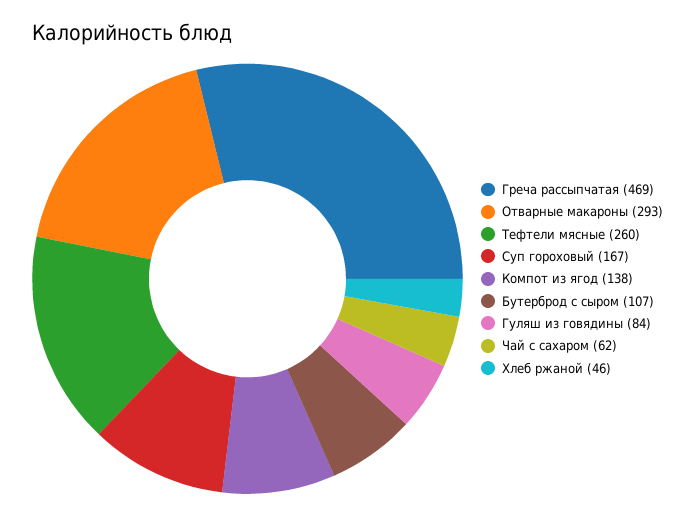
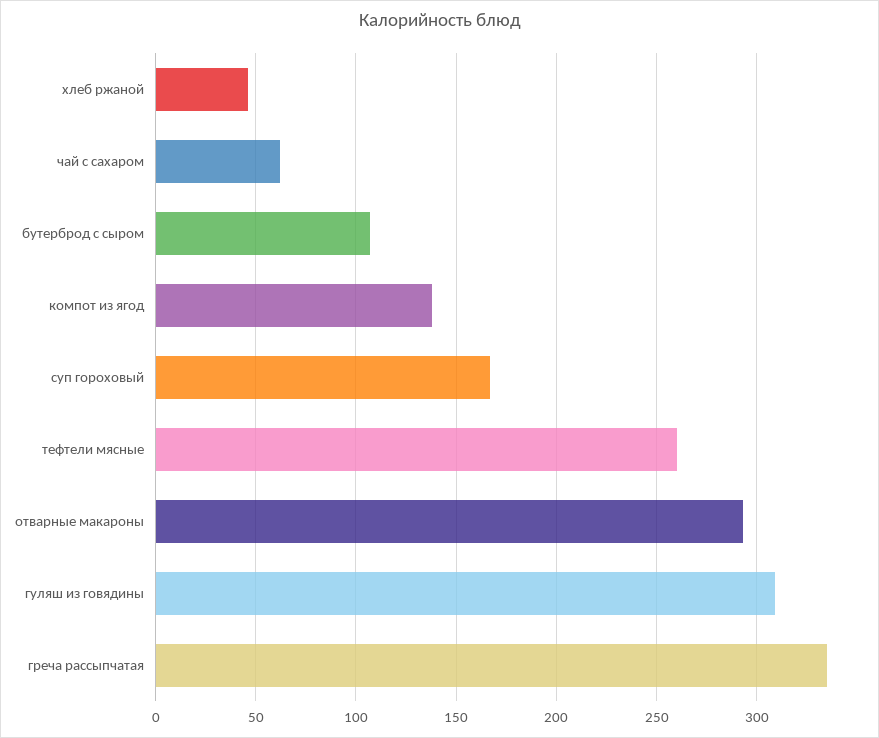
  {
-   "Греча рассыпчатая": 469,
+   "Греча рассыпчатая": 335,
    "Отварные макароны": 293,
    "Тефтели мясные": 260,
    "Суп гороховый": 167,
    "Компот из ягод": 138,
    "Бутерброд с сыром": 107,
-   "Гуляш из говядины": 84,
+   "Гуляш из говядины": 310,
    "Чай с сахаром": 62,
    "Хлеб ржаной": 46
  }

